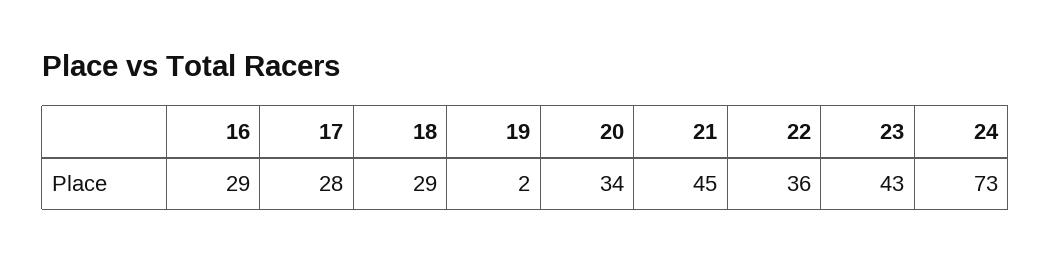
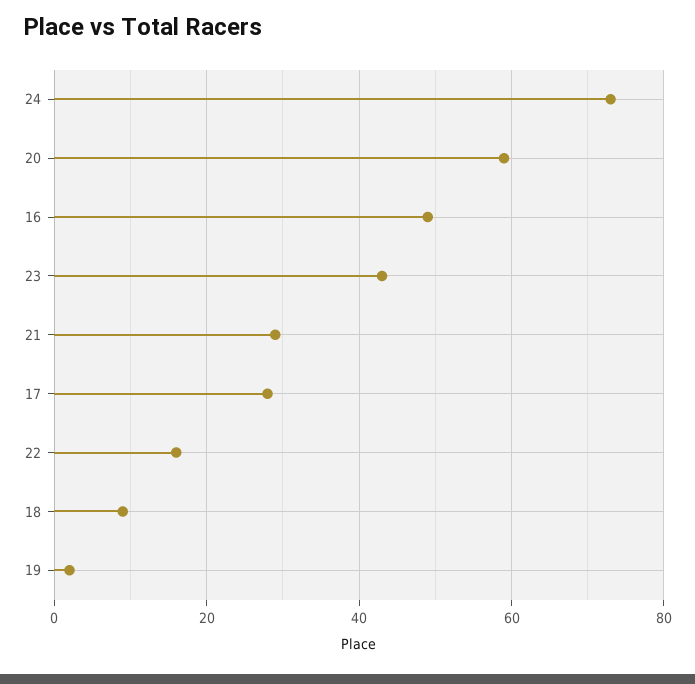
  {
-   "16": 29,
+   "16": 50,
    "17": 28,
-   "18": 29,
+   "18": 10,
    "19": 2,
-   "20": 34,
+   "20": 60,
-   "21": 45,
+   "21": 30,
-   "22": 36,
+   "22": 15,
    "23": 43,
    "24": 73
  }

